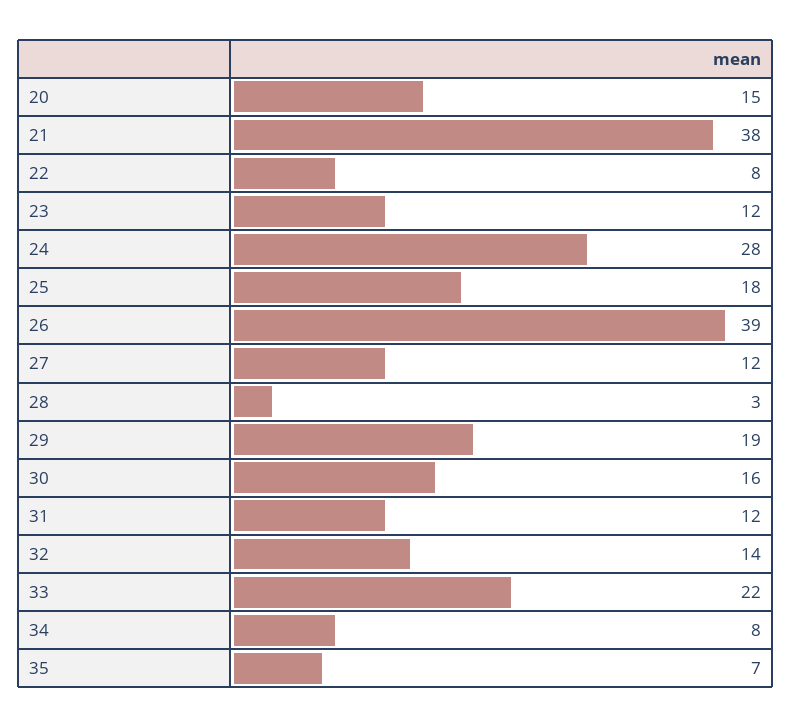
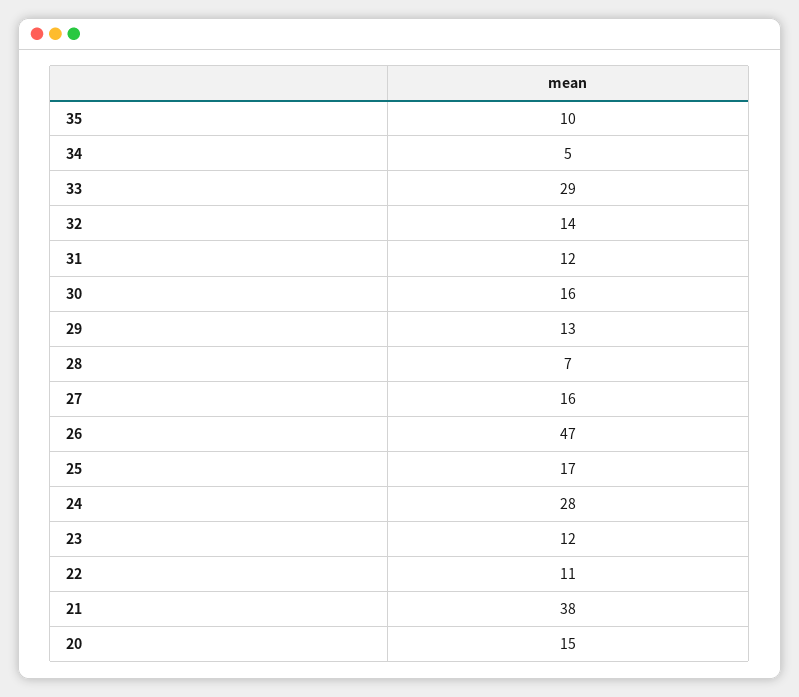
  {
    "20": 15,
    "21": 38,
-   "22": 8,
+   "22": 11,
    "23": 12,
    "24": 28,
-   "25": 18,
+   "25": 17,
-   "26": 39,
+   "26": 47,
-   "27": 12,
+   "27": 16,
-   "28": 3,
+   "28": 7,
-   "29": 19,
+   "29": 13,
    "30": 16,
    "31": 12,
    "32": 14,
-   "33": 22,
+   "33": 29,
-   "34": 8,
+   "34": 5,
-   "35": 7
+   "35": 10
  }

